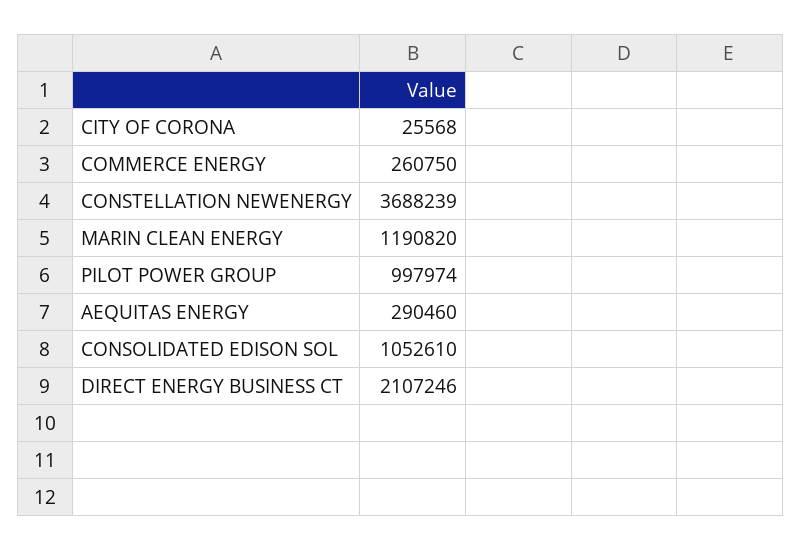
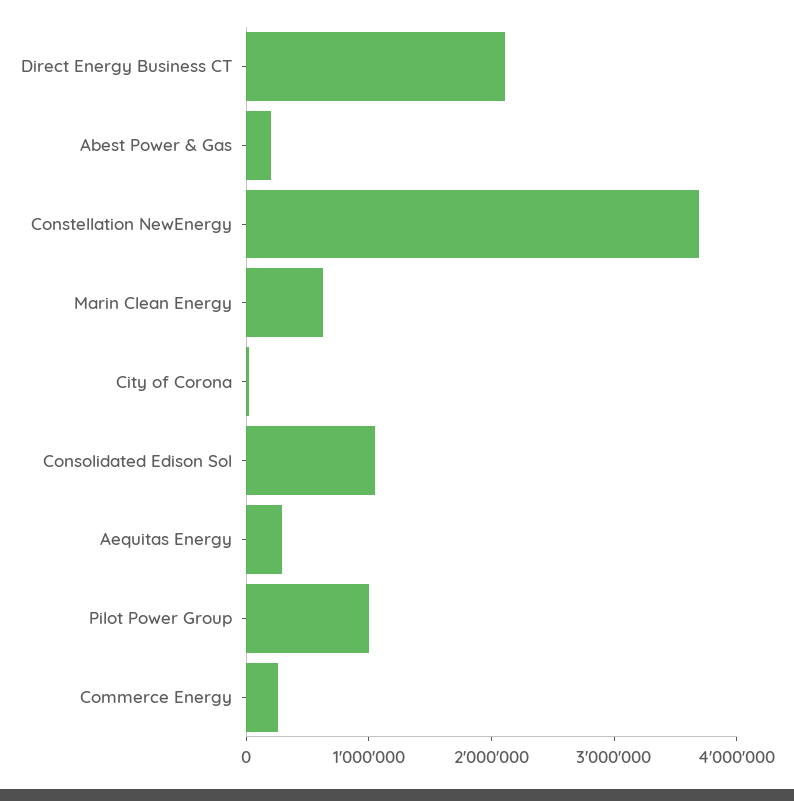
  {
    "CITY OF CORONA": 25568,
    "COMMERCE ENERGY": 260750,
    "CONSTELLATION NEWENERGY": 3688239,
-   "MARIN CLEAN ENERGY": 1190820,
+   "MARIN CLEAN ENERGY": 600000,
    "PILOT POWER GROUP": 997974,
    "AEQUITAS ENERGY": 290460,
    "CONSOLIDATED EDISON SOL": 1052610,
-   "DIRECT ENERGY BUSINESS CT": 2107246
+   "DIRECT ENERGY BUSINESS CT": 2107246,
+   "Abest Power & Gas": 200000
  }

